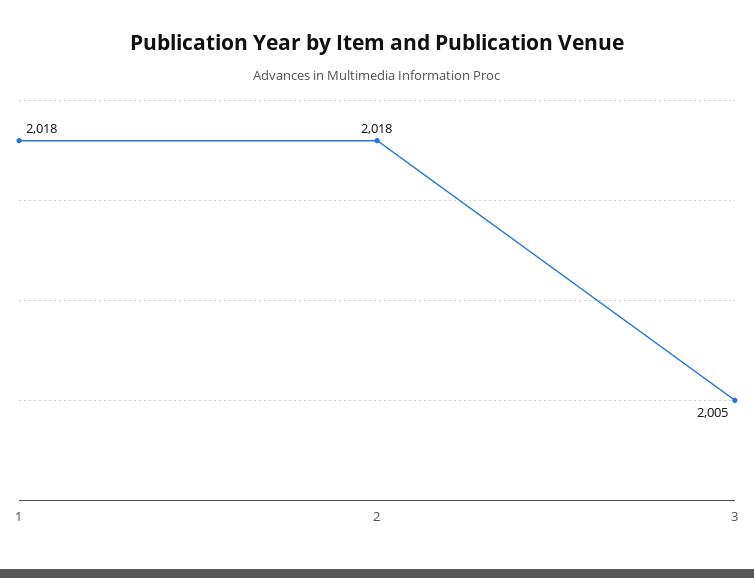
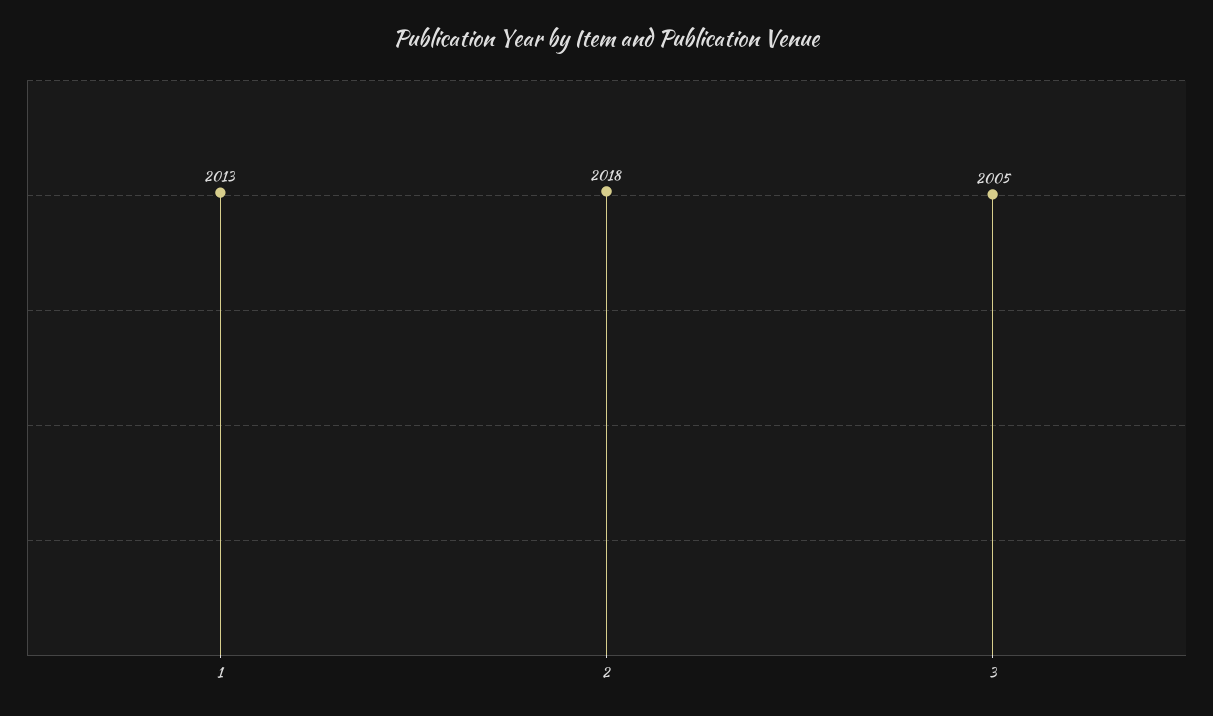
  {
-   "1": 2018,
+   "1": 2013,
    "2": 2018,
    "3": 2005
  }

